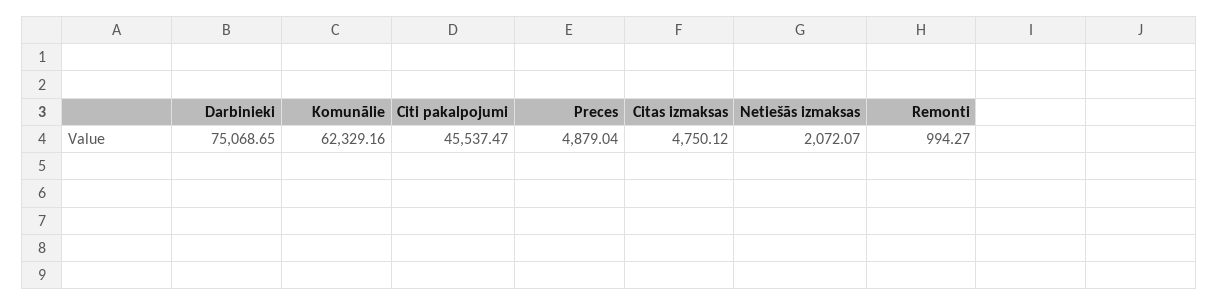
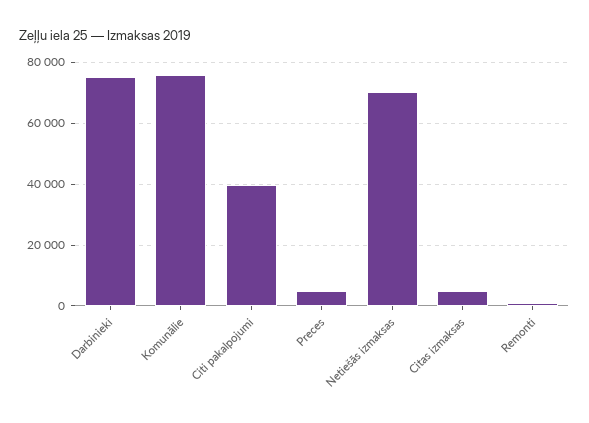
  {
    "Darbinieki": 75068.65,
-   "Komunālie": 62329.16,
+   "Komunālie": 76000,
-   "Citi pakalpojumi": 45537.47,
+   "Citi pakalpojumi": 40000,
    "Preces": 4879.04,
    "Citas izmaksas": 4750.12,
-   "Netiešās izmaksas": 2072.07,
+   "Netiešās izmaksas": 70000,
    "Remonti": 994.27
  }

